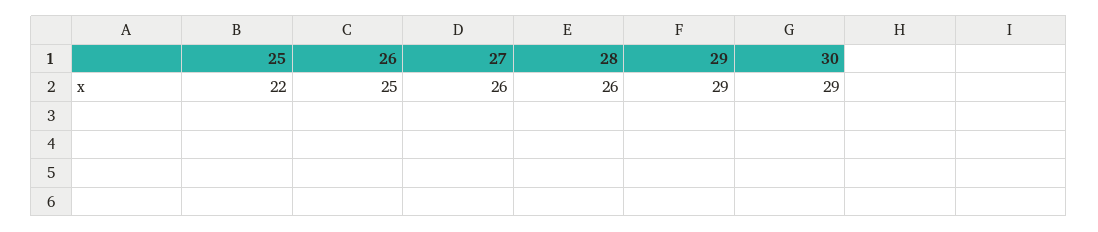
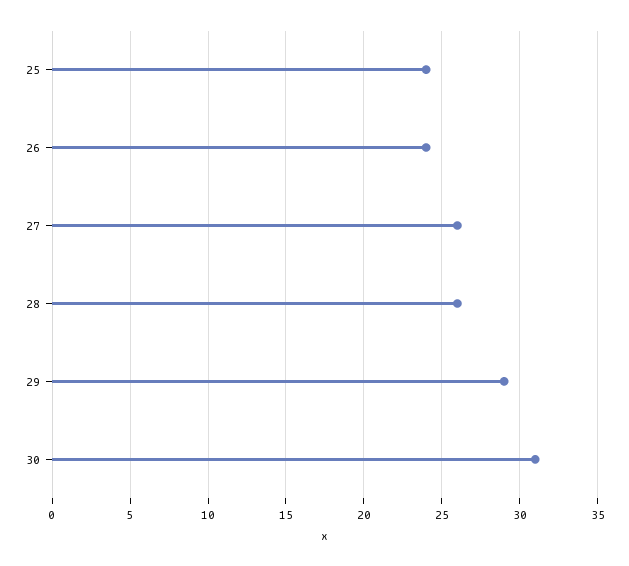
  {
-   "25": 22,
+   "25": 24,
-   "26": 25,
+   "26": 24,
    "27": 26,
    "28": 26,
    "29": 29,
-   "30": 29
+   "30": 31
  }

